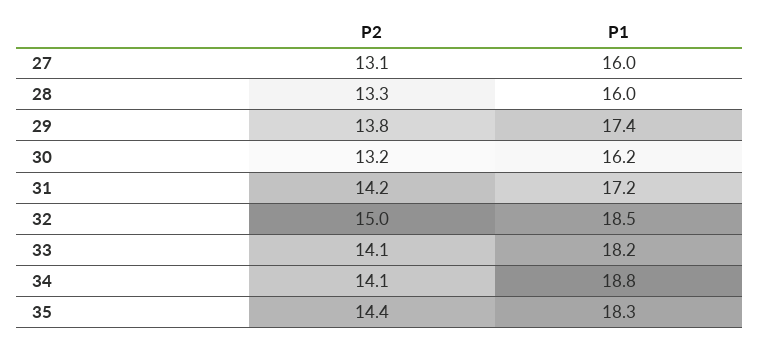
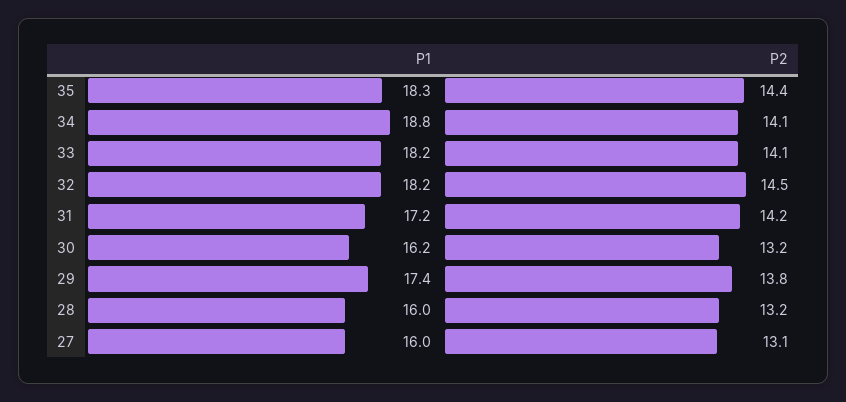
  {
    "P2": {
      "27": 13.1,
-     "28": 13.3,
+     "28": 13.2,
      "29": 13.8,
      "30": 13.2,
      "31": 14.2,
-     "32": 15,
+     "32": 14.5,
      "33": 14.1,
      "34": 14.1,
      "35": 14.4
    },
    "P1": {
      "27": 16,
      "28": 16,
      "29": 17.4,
      "30": 16.2,
      "31": 17.2,
-     "32": 18.5,
+     "32": 18.2,
      "33": 18.2,
      "34": 18.8,
      "35": 18.3
    }
  }

